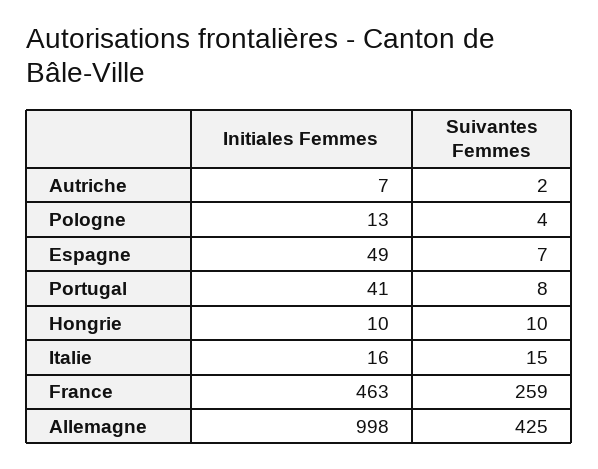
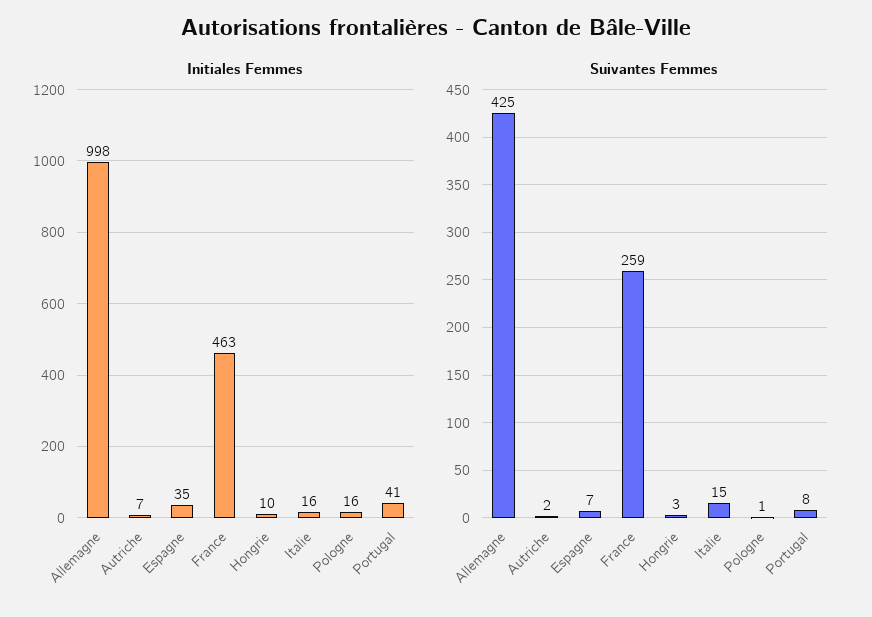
  {
    "Initiales Femmes": {
      "Autriche": 7,
-     "Pologne": 13,
+     "Pologne": 16,
-     "Espagne": 49,
+     "Espagne": 35,
      "Portugal": 41,
      "Hongrie": 10,
      "Italie": 16,
      "France": 463,
      "Allemagne": 998
    },
    "Suivantes Femmes": {
      "Autriche": 2,
-     "Pologne": 4,
+     "Pologne": 1,
      "Espagne": 7,
      "Portugal": 8,
-     "Hongrie": 10,
+     "Hongrie": 3,
      "Italie": 15,
      "France": 259,
      "Allemagne": 425
    }
  }

